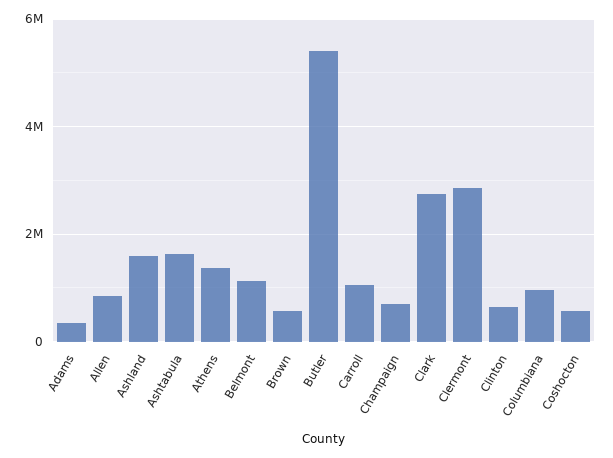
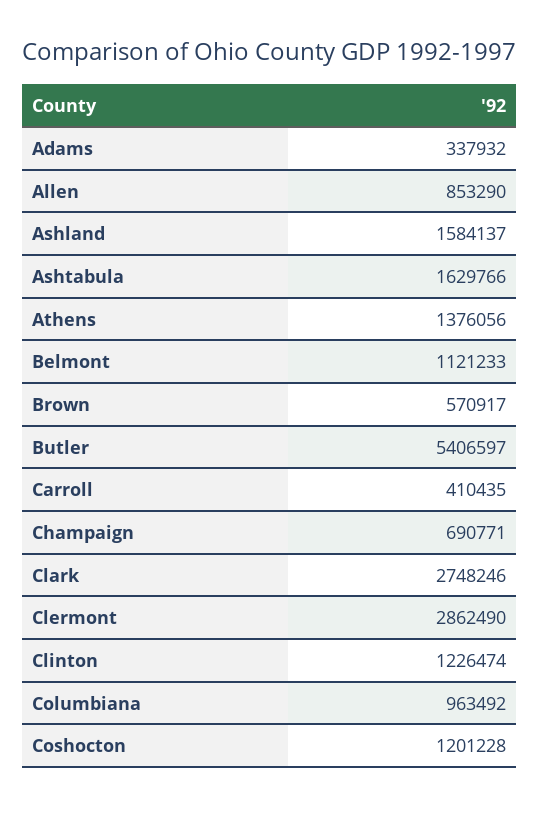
  {
    "Adams": 337932,
    "Allen": 853290,
    "Ashland": 1584137,
    "Ashtabula": 1629766,
    "Athens": 1376056,
    "Belmont": 1121233,
    "Brown": 570917,
    "Butler": 5406597,
-   "Carroll": 1000000,
+   "Carroll": 410435,
    "Champaign": 690771,
    "Clark": 2748246,
    "Clermont": 2862490,
-   "Clinton": 600000,
+   "Clinton": 1226474,
    "Columbiana": 963492,
-   "Coshocton": 600000
+   "Coshocton": 1201228
  }

